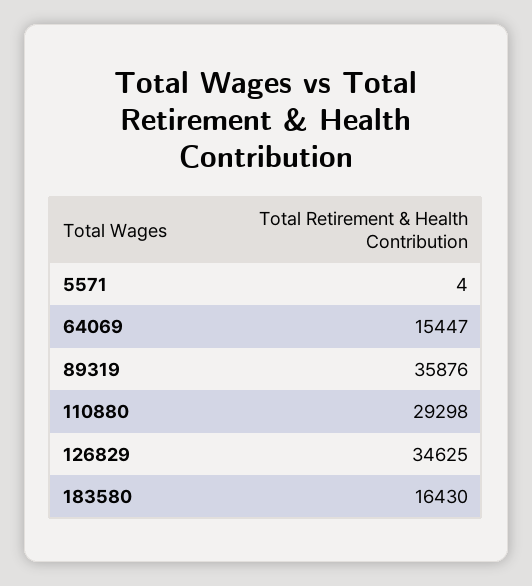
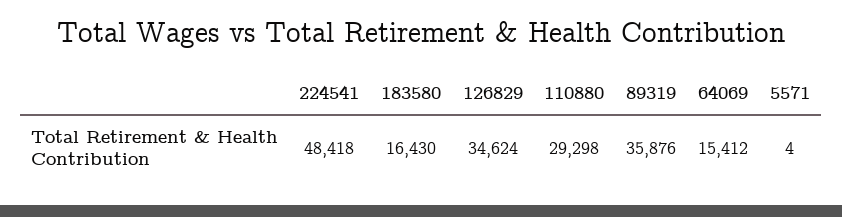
  {
    "5571": 4,
-   "64069": 15447,
+   "64069": 15412,
    "89319": 35876,
    "110880": 29298,
-   "126829": 34625,
+   "126829": 34624,
-   "183580": 16430
+   "183580": 16430,
+   "224541": 48418
  }

